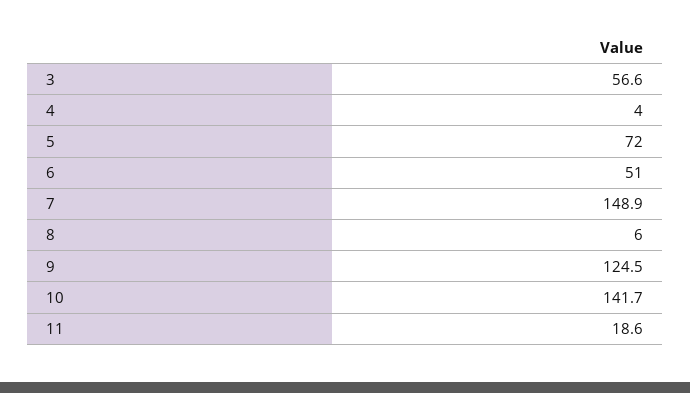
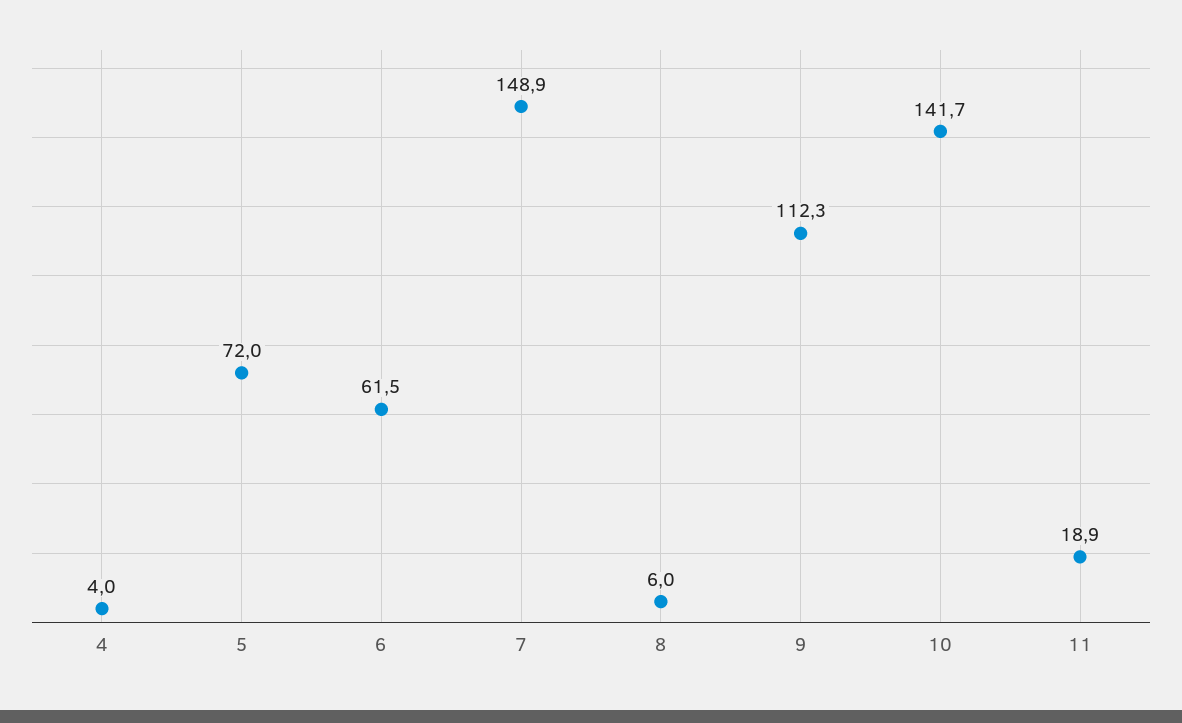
  {
-   "3": 56.6,
    "4": 4,
    "5": 72,
-   "6": 51,
+   "6": 61.5,
    "7": 148.9,
    "8": 6,
-   "9": 124.5,
+   "9": 112.3,
    "10": 141.7,
-   "11": 18.6
+   "11": 18.9
  }

